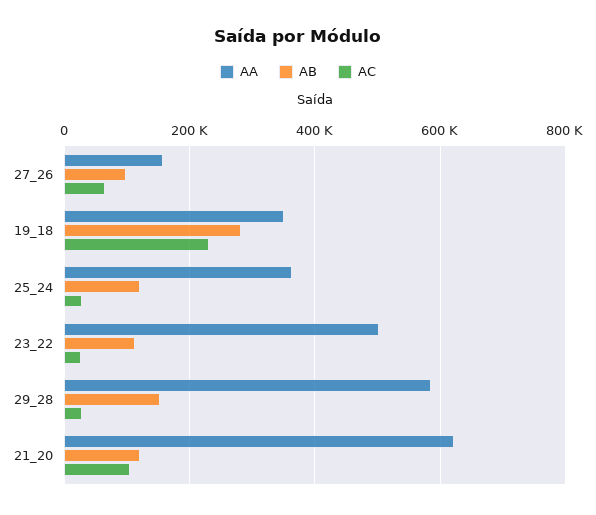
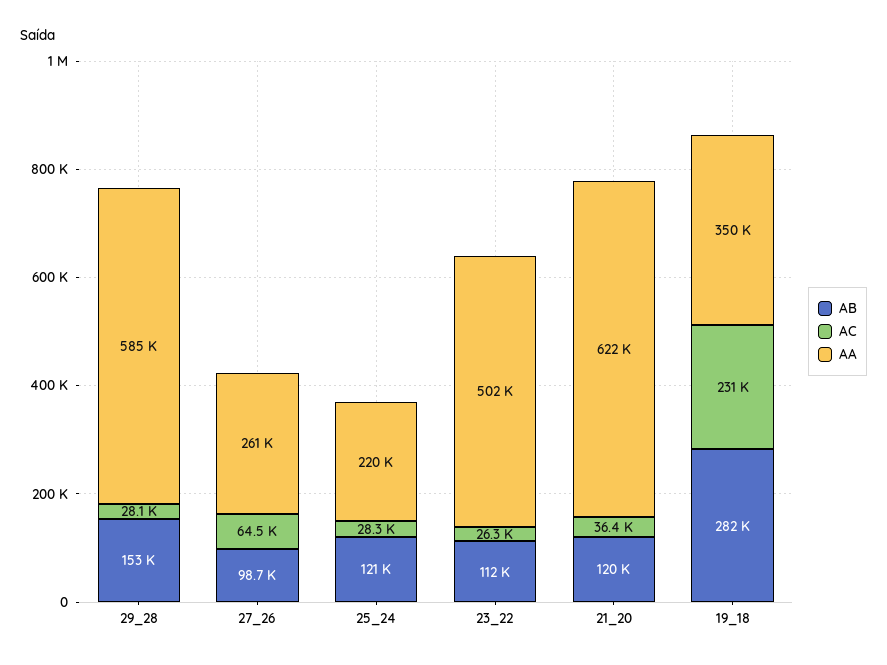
  {
    "AA": {
-     "27_26": 160000,
+     "27_26": 261000,
      "19_18": 350000,
-     "25_24": 360000,
+     "25_24": 220000,
      "23_22": 502000,
      "29_28": 585000,
      "21_20": 622000
    },
    "AB": {
      "27_26": 98700,
      "19_18": 282000,
      "25_24": 121000,
      "23_22": 112000,
      "29_28": 153000,
      "21_20": 120000
    },
    "AC": {
      "27_26": 64500,
      "19_18": 231000,
      "25_24": 28300,
      "23_22": 26300,
      "29_28": 28100,
-     "21_20": 100000
+     "21_20": 36400
    }
  }

